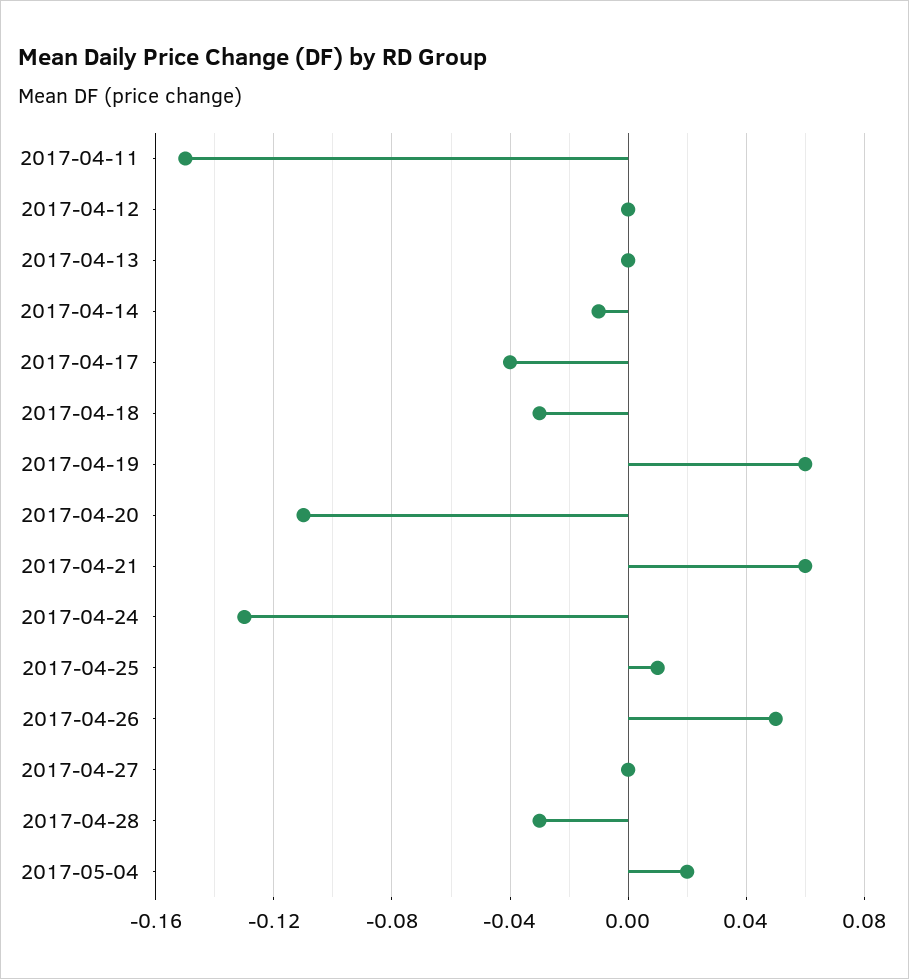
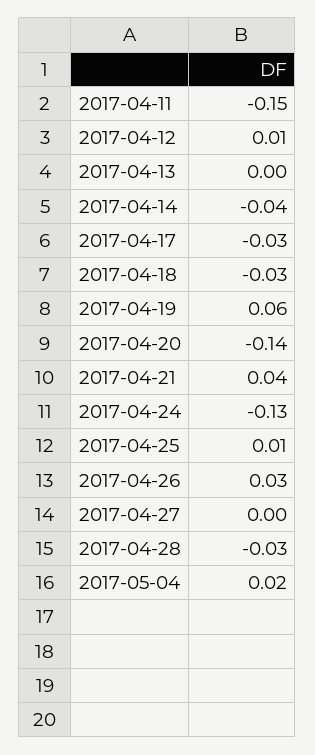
  {
    "2017-04-11": -0.15,
-   "2017-04-12": 0,
+   "2017-04-12": 0.01,
    "2017-04-13": 0,
-   "2017-04-14": -0.01,
+   "2017-04-14": -0.04,
-   "2017-04-17": -0.04,
+   "2017-04-17": -0.03,
    "2017-04-18": -0.03,
    "2017-04-19": 0.06,
-   "2017-04-20": -0.11,
+   "2017-04-20": -0.14,
-   "2017-04-21": 0.06,
+   "2017-04-21": 0.04,
    "2017-04-24": -0.13,
    "2017-04-25": 0.01,
-   "2017-04-26": 0.05,
+   "2017-04-26": 0.03,
    "2017-04-27": 0,
    "2017-04-28": -0.03,
    "2017-05-04": 0.02
  }

